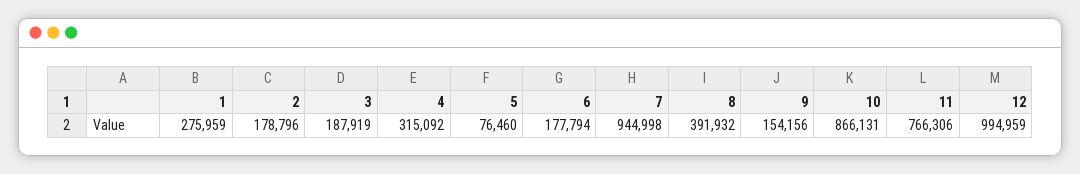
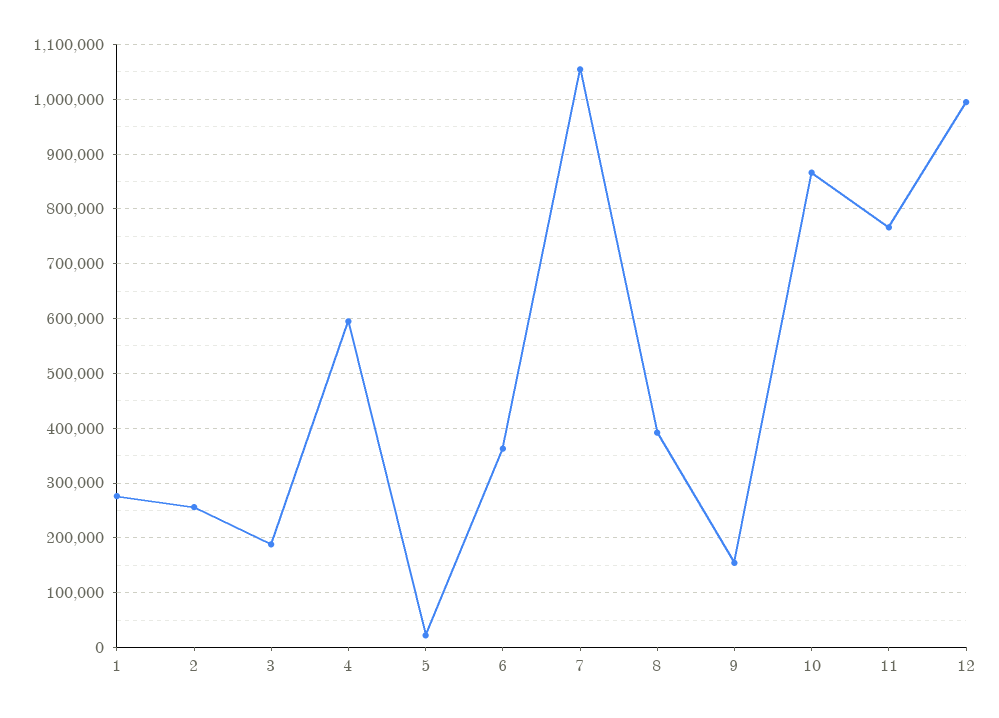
  {
    "1": 275959,
-   "2": 178796,
+   "2": 260000,
    "3": 187919,
-   "4": 315092,
+   "4": 600000,
-   "5": 76460,
+   "5": 20000,
-   "6": 177794,
+   "6": 360000,
-   "7": 944998,
+   "7": 1060000,
    "8": 391932,
    "9": 154156,
    "10": 866131,
    "11": 766306,
    "12": 994959
  }

